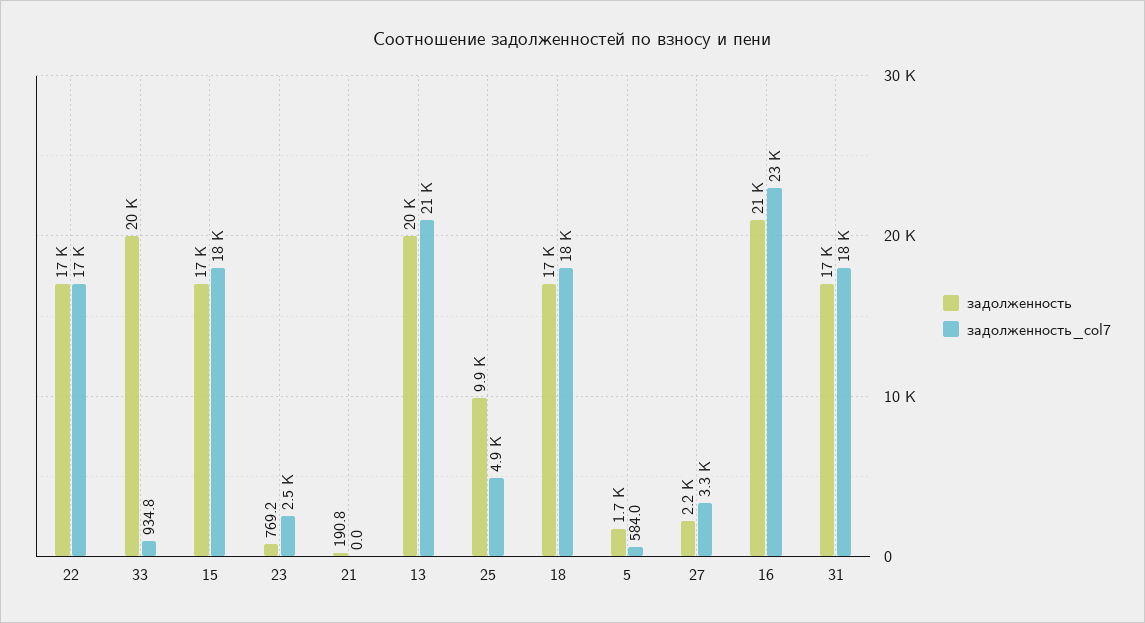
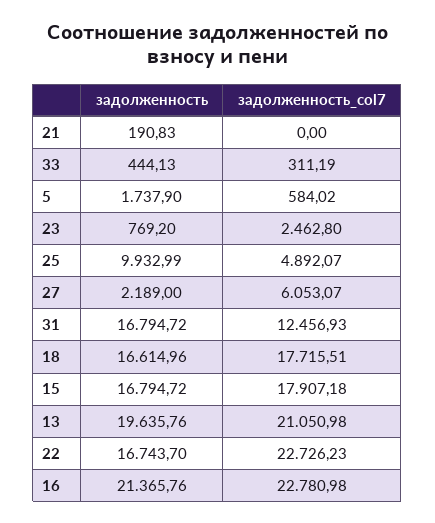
  {
    "задолженность": {
      "22": 16743.7,
-     "33": 20000,
+     "33": 444.13,
      "15": 16794.72,
      "23": 769.2,
      "21": 190.83,
      "13": 19635.76,
      "25": 9932.99,
      "18": 16614.96,
      "5": 1737.9,
      "27": 2189,
      "16": 21365.76,
      "31": 16794.72
    },
    "задолженность_col7": {
-     "22": 17000,
+     "22": 22726.23,
-     "33": 934.8,
+     "33": 311.19,
      "15": 17907.18,
      "23": 2462.8,
      "21": 0,
      "13": 21050.98,
      "25": 4892.07,
      "18": 17715.51,
      "5": 584.02,
-     "27": 3300,
+     "27": 6053.07,
      "16": 22780.98,
-     "31": 18000
+     "31": 12456.93
    }
  }

